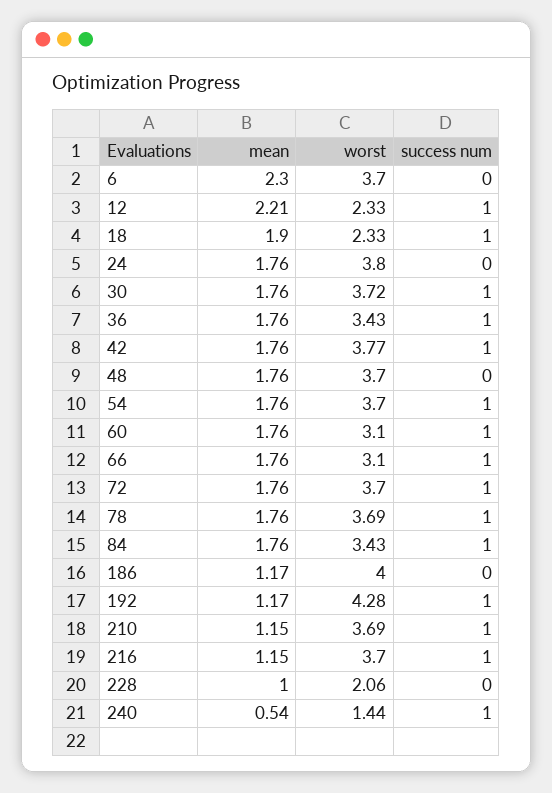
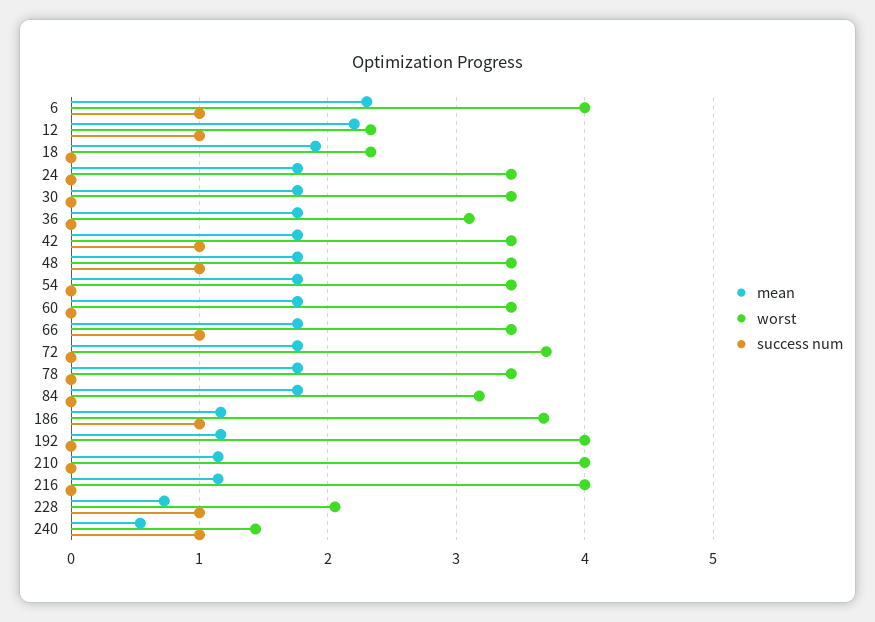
  {
    "mean": {
      "6": 2.3,
      "12": 2.21,
      "18": 1.9,
      "24": 1.76,
      "30": 1.76,
      "36": 1.76,
      "42": 1.76,
      "48": 1.76,
      "54": 1.76,
      "60": 1.76,
      "66": 1.76,
      "72": 1.76,
      "78": 1.76,
      "84": 1.76,
      "186": 1.17,
      "192": 1.17,
      "210": 1.15,
      "216": 1.15,
-     "228": 1,
+     "228": 0.7,
      "240": 0.54
    },
    "worst": {
-     "6": 3.7,
+     "6": 4,
      "12": 2.33,
      "18": 2.33,
-     "24": 3.8,
+     "24": 3.4,
-     "30": 3.72,
+     "30": 3.4,
-     "36": 3.43,
+     "36": 3.1,
-     "42": 3.77,
+     "42": 3.4,
-     "48": 3.7,
+     "48": 3.4,
-     "54": 3.7,
+     "54": 3.4,
-     "60": 3.1,
+     "60": 3.4,
-     "66": 3.1,
+     "66": 3.4,
      "72": 3.7,
-     "78": 3.69,
+     "78": 3.4,
-     "84": 3.43,
+     "84": 3.2,
-     "186": 4,
+     "186": 3.7,
-     "192": 4.28,
+     "192": 4,
-     "210": 3.69,
+     "210": 4,
-     "216": 3.7,
+     "216": 4,
      "228": 2.06,
      "240": 1.44
    },
    "success num": {
-     "6": 0,
+     "6": 1,
      "12": 1,
-     "18": 1,
+     "18": 0,
      "24": 0,
-     "30": 1,
+     "30": 0,
-     "36": 1,
+     "36": 0,
      "42": 1,
-     "48": 0,
+     "48": 1,
-     "54": 1,
+     "54": 0,
-     "60": 1,
+     "60": 0,
      "66": 1,
-     "72": 1,
+     "72": 0,
-     "78": 1,
+     "78": 0,
-     "84": 1,
+     "84": 0,
-     "186": 0,
+     "186": 1,
-     "192": 1,
+     "192": 0,
-     "210": 1,
+     "210": 0,
-     "216": 1,
+     "216": 0,
-     "228": 0,
+     "228": 1,
      "240": 1
    }
  }

